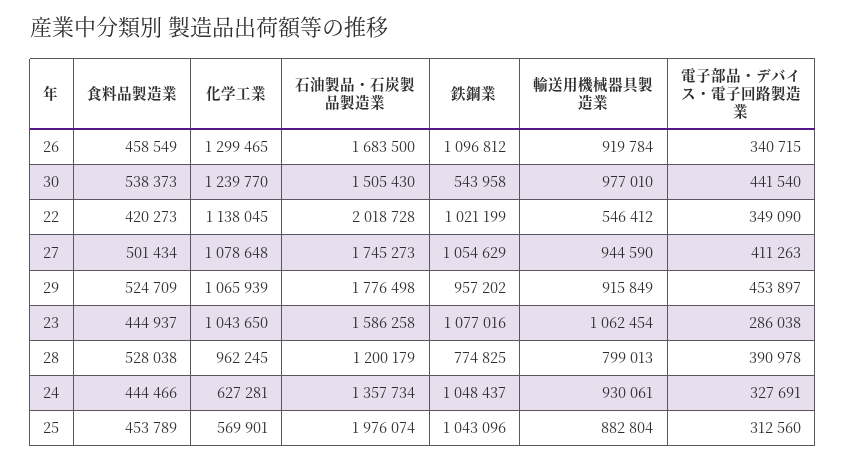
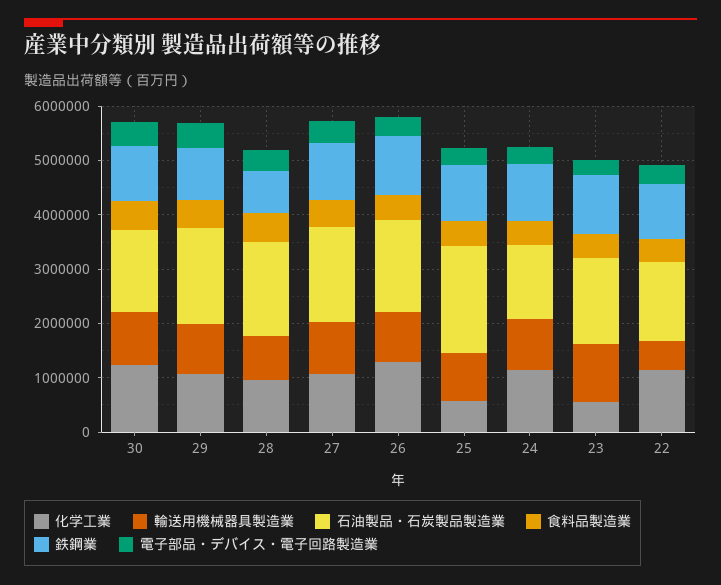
  {
    "食料品製造業": {
      "26": 458549,
      "30": 538373,
      "22": 420273,
      "27": 501434,
      "29": 524709,
      "23": 444937,
      "28": 528038,
      "24": 444466,
      "25": 453789
    },
    "化学工業": {
      "26": 1299465,
      "30": 1239770,
      "22": 1138045,
      "27": 1078648,
      "29": 1065939,
-     "23": 1043650,
+     "23": 600000,
      "28": 962245,
-     "24": 627281,
+     "24": 1200000,
      "25": 569901
    },
    "石油製品・石炭製品製造業": {
      "26": 1683500,
      "30": 1505430,
-     "22": 2018728,
+     "22": 1400000,
      "27": 1745273,
      "29": 1776498,
      "23": 1586258,
-     "28": 1200179,
+     "28": 1800000,
      "24": 1357734,
      "25": 1976074
    },
    "鉄鋼業": {
      "26": 1096812,
-     "30": 543958,
+     "30": 1000000,
      "22": 1021199,
      "27": 1054629,
      "29": 957202,
      "23": 1077016,
      "28": 774825,
      "24": 1048437,
      "25": 1043096
    },
    "輸送用機械器具製造業": {
      "26": 919784,
      "30": 977010,
      "22": 546412,
      "27": 944590,
      "29": 915849,
      "23": 1062454,
      "28": 799013,
      "24": 930061,
      "25": 882804
    },
    "電子部品・デバイス・電子回路製造業": {
      "26": 340715,
      "30": 441540,
      "22": 349090,
      "27": 411263,
      "29": 453897,
      "23": 286038,
      "28": 390978,
      "24": 327691,
      "25": 312560
    }
  }

